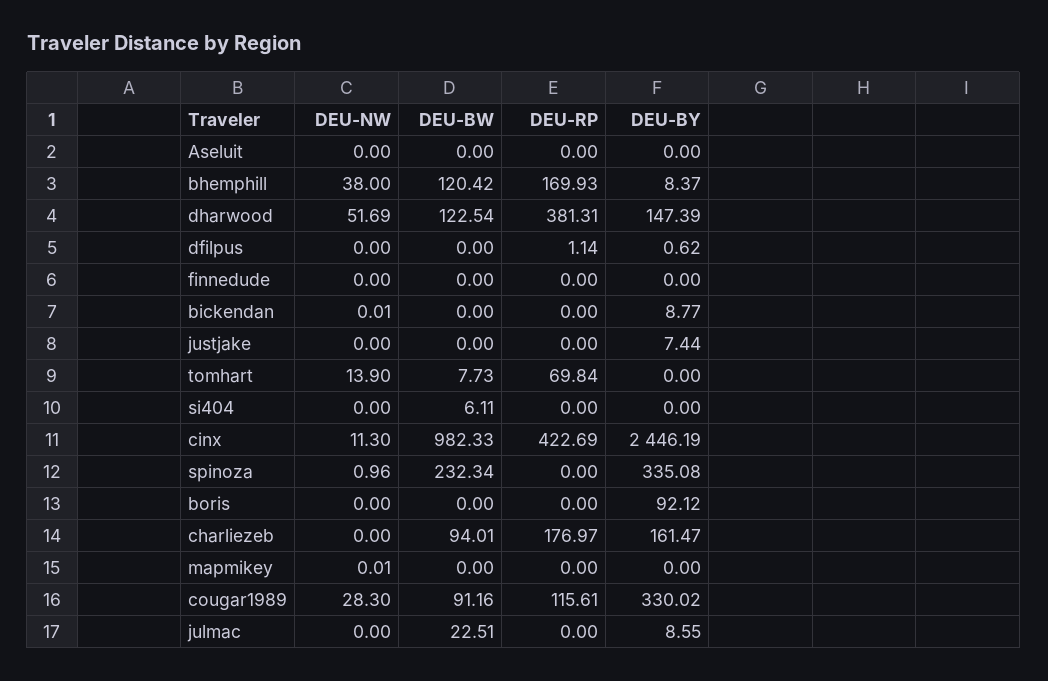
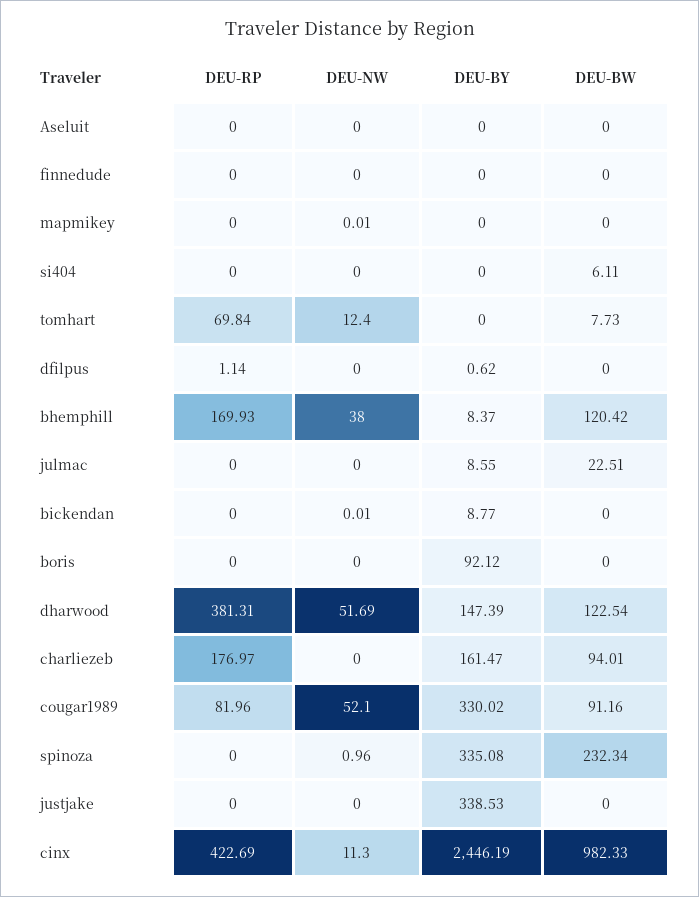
  {
    "DEU-NW": {
      "Aseluit": 0,
      "bhemphill": 38,
      "dharwood": 51.69,
      "dfilpus": 0,
      "finnedude": 0,
      "bickendan": 0.01,
      "justjake": 0,
-     "tomhart": 13.9,
+     "tomhart": 12.4,
      "si404": 0,
      "cinx": 11.3,
      "spinoza": 0.96,
      "boris": 0,
      "charliezeb": 0,
      "mapmikey": 0.01,
-     "cougar1989": 28.3,
+     "cougar1989": 52.1,
      "julmac": 0
    },
    "DEU-BW": {
      "Aseluit": 0,
      "bhemphill": 120.42,
      "dharwood": 122.54,
      "dfilpus": 0,
      "finnedude": 0,
      "bickendan": 0,
      "justjake": 0,
      "tomhart": 7.73,
      "si404": 6.11,
      "cinx": 982.33,
      "spinoza": 232.34,
      "boris": 0,
      "charliezeb": 94.01,
      "mapmikey": 0,
      "cougar1989": 91.16,
      "julmac": 22.51
    },
    "DEU-RP": {
      "Aseluit": 0,
      "bhemphill": 169.93,
      "dharwood": 381.31,
      "dfilpus": 1.14,
      "finnedude": 0,
      "bickendan": 0,
      "justjake": 0,
      "tomhart": 69.84,
      "si404": 0,
      "cinx": 422.69,
      "spinoza": 0,
      "boris": 0,
      "charliezeb": 176.97,
      "mapmikey": 0,
-     "cougar1989": 115.61,
+     "cougar1989": 81.96,
      "julmac": 0
    },
    "DEU-BY": {
      "Aseluit": 0,
      "bhemphill": 8.37,
      "dharwood": 147.39,
      "dfilpus": 0.62,
      "finnedude": 0,
      "bickendan": 8.77,
-     "justjake": 7.44,
+     "justjake": 338.53,
      "tomhart": 0,
      "si404": 0,
      "cinx": 2446.19,
      "spinoza": 335.08,
      "boris": 92.12,
      "charliezeb": 161.47,
      "mapmikey": 0,
      "cougar1989": 330.02,
      "julmac": 8.55
    }
  }

